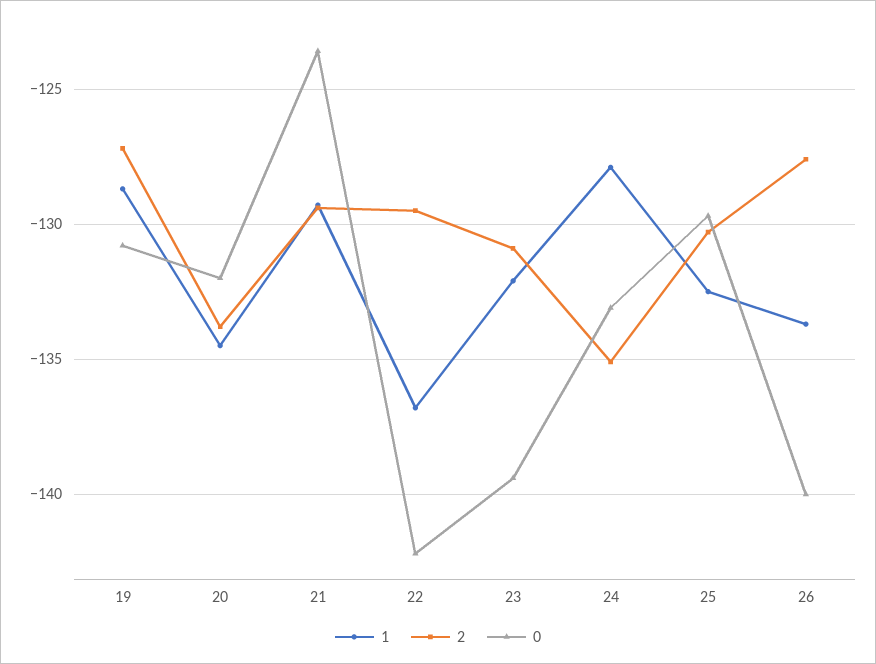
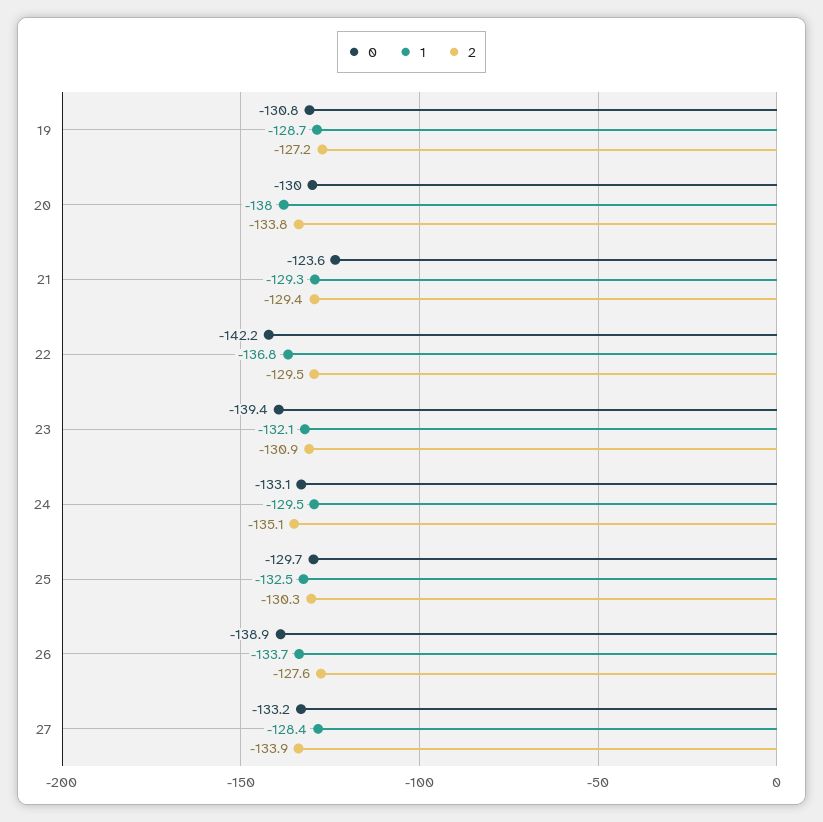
  {
    "1": {
      "19": -128.7,
-     "20": -134.5,
+     "20": -138,
      "21": -129.3,
      "22": -136.8,
      "23": -132.1,
-     "24": -128,
+     "24": -129.5,
      "25": -132.5,
-     "26": -133.7
+     "26": -133.7,
+     "27": -128.4
    },
    "2": {
      "19": -127.2,
      "20": -133.8,
      "21": -129.4,
      "22": -129.5,
      "23": -130.9,
      "24": -135.1,
      "25": -130.3,
-     "26": -127.6
+     "26": -127.6,
+     "27": -133.9
    },
    "0": {
      "19": -130.8,
-     "20": -132,
+     "20": -130,
      "21": -123.6,
      "22": -142.2,
      "23": -139.4,
      "24": -133.1,
      "25": -129.7,
-     "26": -140
+     "26": -138.9,
+     "27": -133.2
    }
  }

